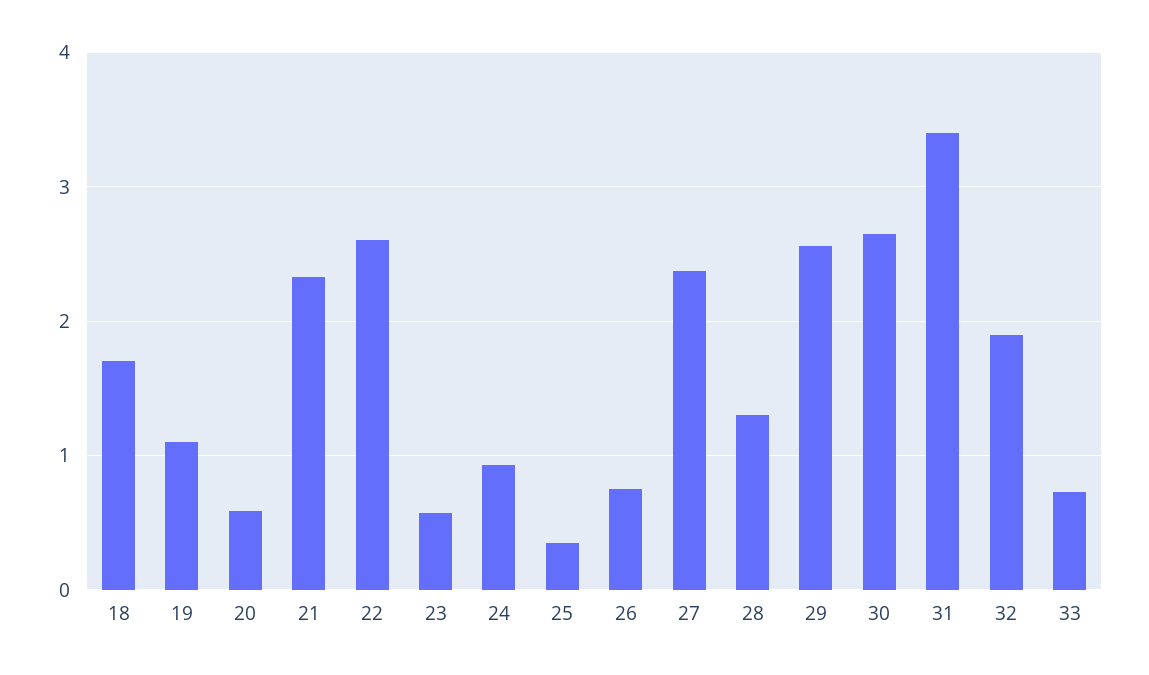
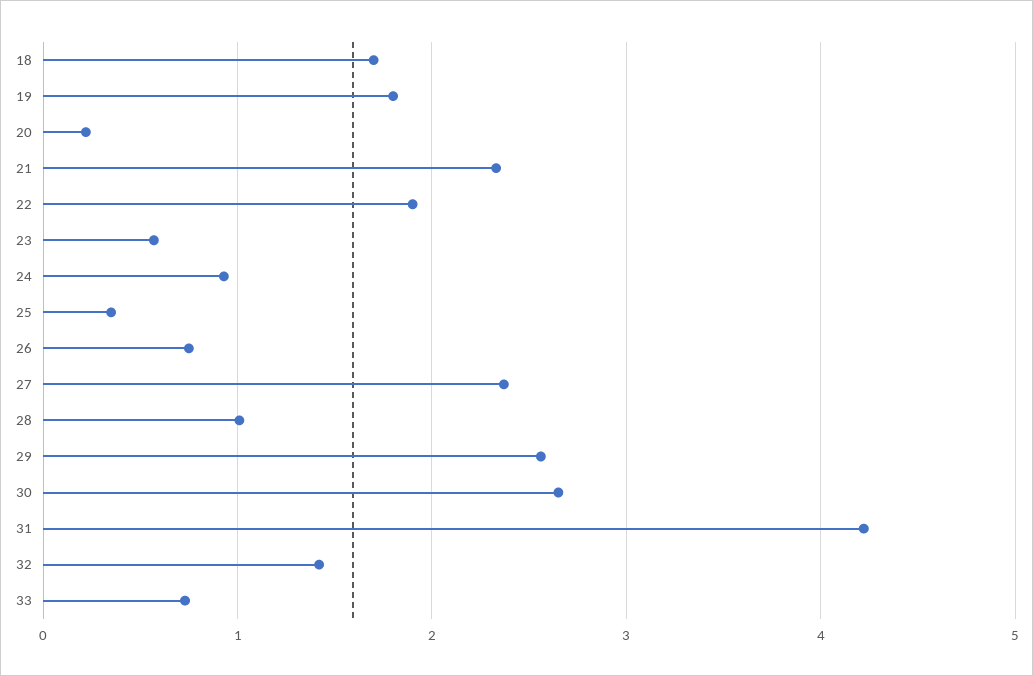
  {
    "18": 1.7,
-   "19": 1.1,
+   "19": 1.8,
-   "20": 0.6,
+   "20": 0.2,
    "21": 2.3,
-   "22": 2.6,
+   "22": 1.9,
    "23": 0.6,
    "24": 0.9,
    "25": 0.4,
    "26": 0.8,
    "27": 2.4,
-   "28": 1.3,
+   "28": 1,
    "29": 2.6,
    "30": 2.7,
-   "31": 3.4,
+   "31": 4.2,
-   "32": 1.9,
+   "32": 1.4,
    "33": 0.7
  }

